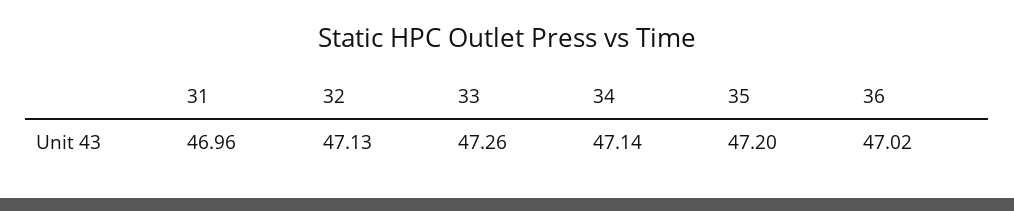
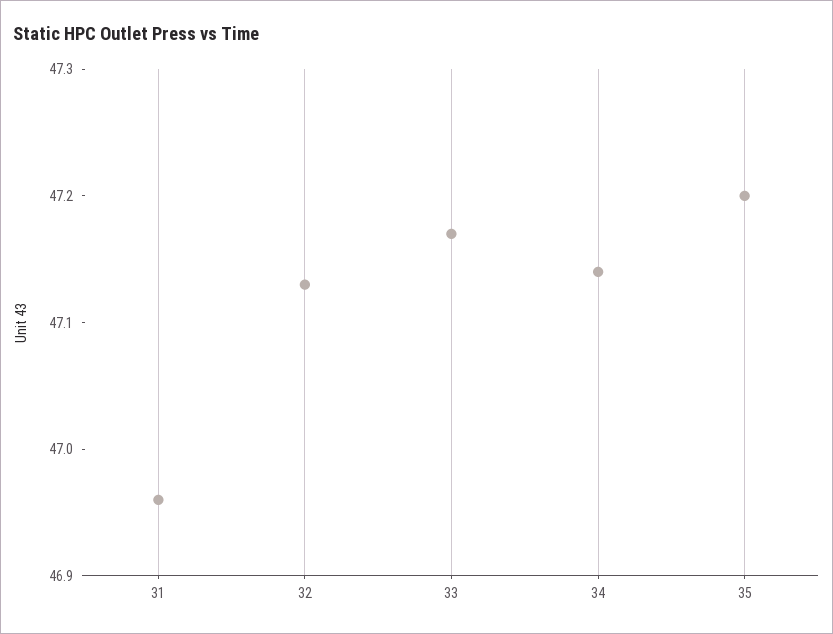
  {
    "31": 46.96,
    "32": 47.13,
-   "33": 47.26,
+   "33": 47.17,
    "34": 47.14,
-   "35": 47.2,
+   "35": 47.2
-   "36": 47.02
  }

